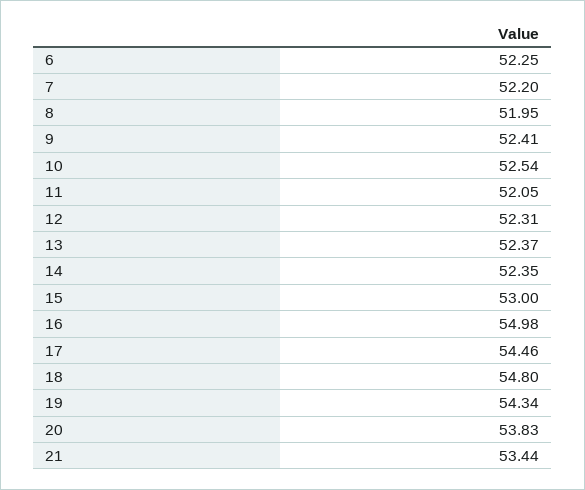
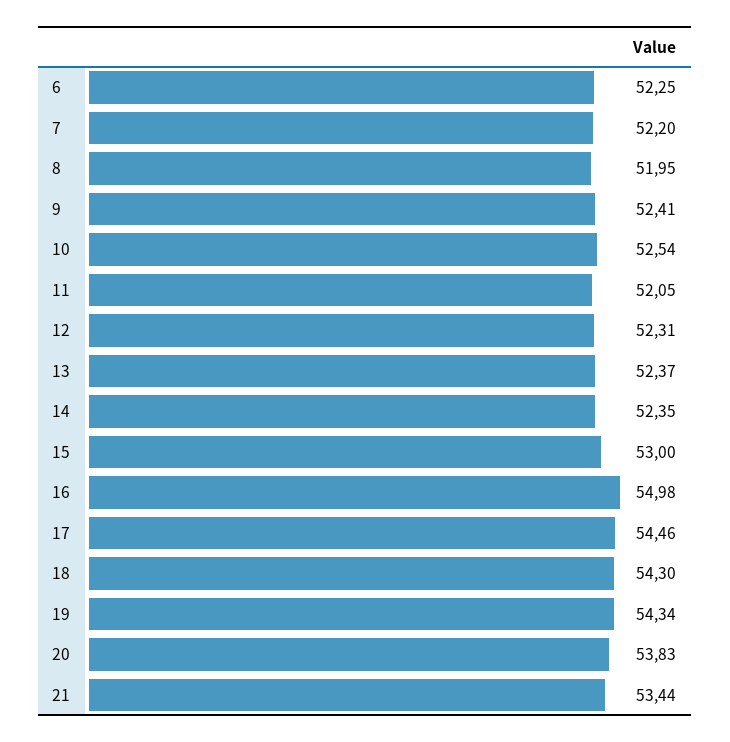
  {
    "6": 52.25,
    "7": 52.2,
    "8": 51.95,
    "9": 52.41,
    "10": 52.54,
    "11": 52.05,
    "12": 52.31,
    "13": 52.37,
    "14": 52.35,
    "15": 53,
    "16": 54.98,
    "17": 54.46,
-   "18": 54.8,
+   "18": 54.3,
    "19": 54.34,
    "20": 53.83,
    "21": 53.44
  }

